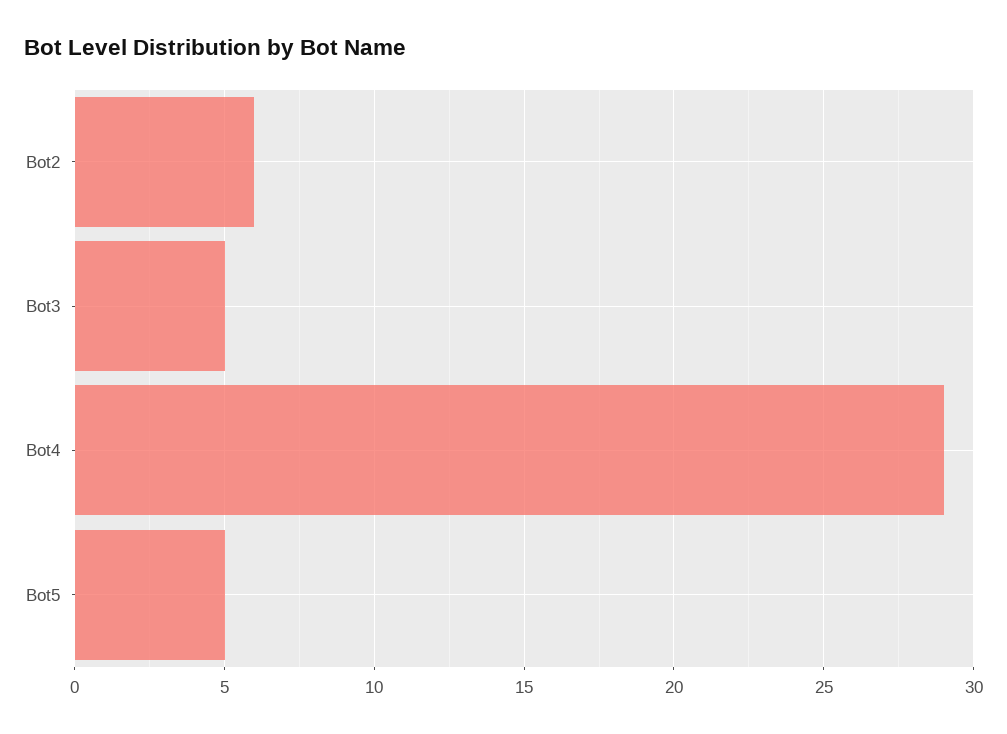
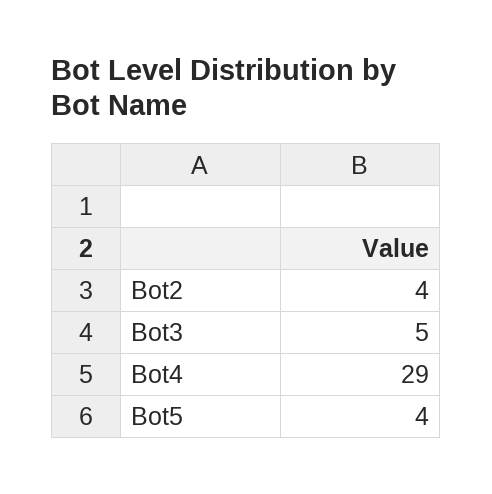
  {
-   "Bot2": 6,
+   "Bot2": 4,
    "Bot3": 5,
    "Bot4": 29,
-   "Bot5": 5
+   "Bot5": 4
  }

